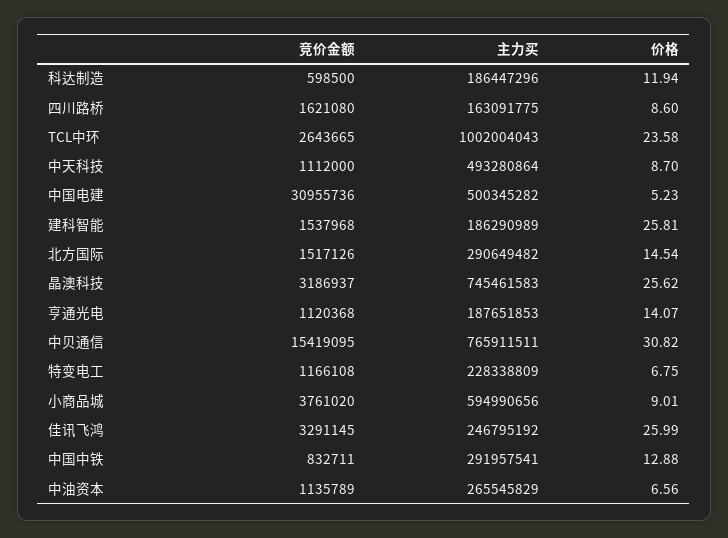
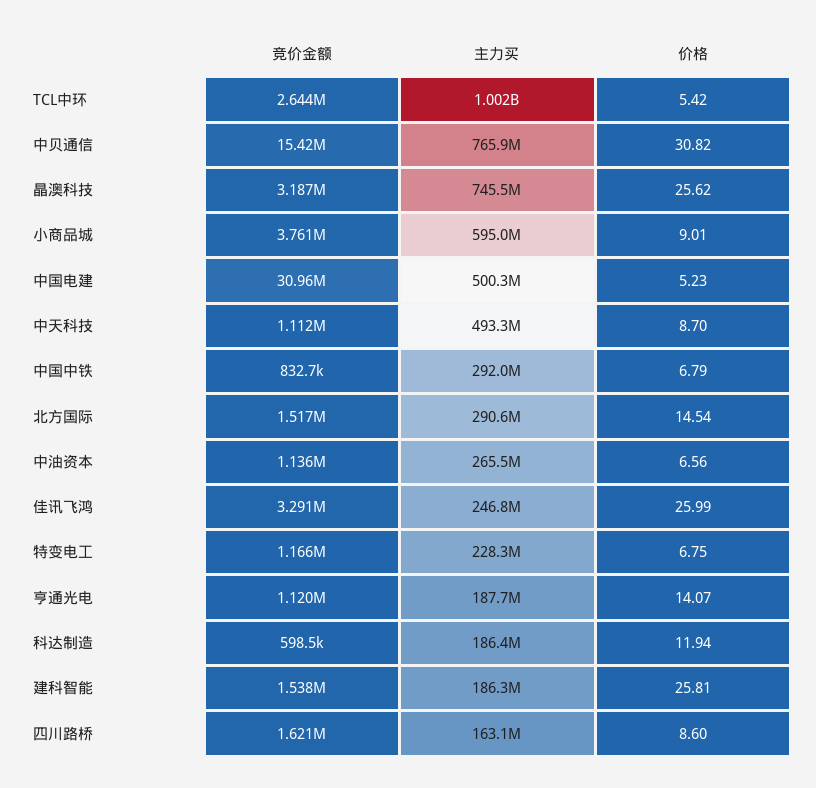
  {
    "竞价金额": {
      "科达制造": 598500,
      "四川路桥": 1621080,
      "TCL中环": 2643665,
      "中天科技": 1112000,
      "中国电建": 30955736,
      "建科智能": 1537968,
      "北方国际": 1517126,
      "晶澳科技": 3186937,
      "亨通光电": 1120368,
      "中贝通信": 15419095,
      "特变电工": 1166108,
      "小商品城": 3761020,
      "佳讯飞鸿": 3291145,
      "中国中铁": 832711,
      "中油资本": 1135789
    },
    "主力买": {
      "科达制造": 186447296,
      "四川路桥": 163091775,
      "TCL中环": 1002004043,
      "中天科技": 493280864,
      "中国电建": 500345282,
      "建科智能": 186290989,
      "北方国际": 290649482,
      "晶澳科技": 745461583,
      "亨通光电": 187651853,
      "中贝通信": 765911511,
      "特变电工": 228338809,
      "小商品城": 594990656,
      "佳讯飞鸿": 246795192,
      "中国中铁": 291957541,
      "中油资本": 265545829
    },
    "价格": {
      "科达制造": 11.94,
      "四川路桥": 8.6,
-     "TCL中环": 23.58,
+     "TCL中环": 5.42,
      "中天科技": 8.7,
      "中国电建": 5.23,
      "建科智能": 25.81,
      "北方国际": 14.54,
      "晶澳科技": 25.62,
      "亨通光电": 14.07,
      "中贝通信": 30.82,
      "特变电工": 6.75,
      "小商品城": 9.01,
      "佳讯飞鸿": 25.99,
-     "中国中铁": 12.88,
+     "中国中铁": 6.79,
      "中油资本": 6.56
    }
  }

